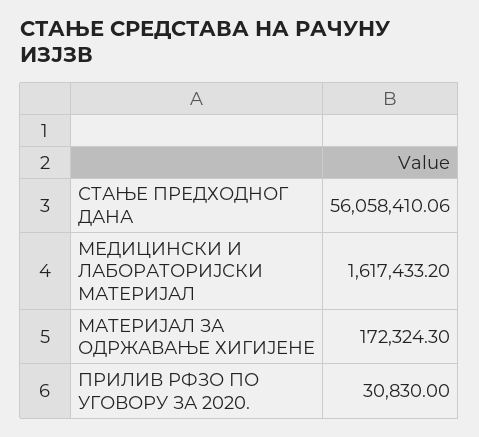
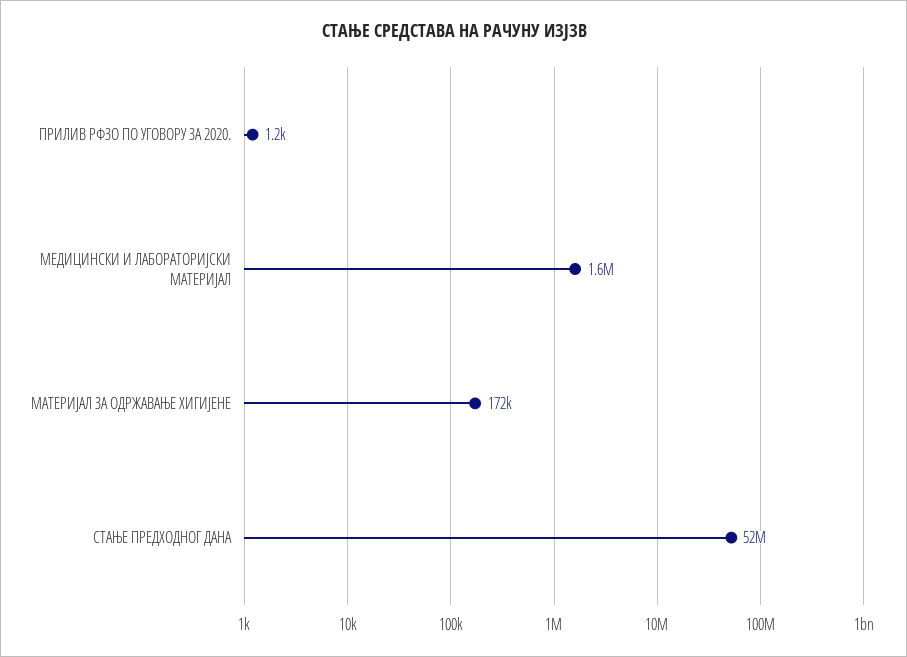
  {
-   "СТАЊЕ ПРЕДХОДНОГ ДАНА": 56058410.06,
+   "СТАЊЕ ПРЕДХОДНОГ ДАНА": 52000000,
    "МЕДИЦИНСКИ И ЛАБОРАТОРИЈСКИ МАТЕРИЈАЛ": 1617433.2,
    "МАТЕРИЈАЛ ЗА ОДРЖАВАЊЕ ХИГИЈЕНЕ": 172324.3,
-   "ПРИЛИВ РФЗО ПО УГОВОРУ ЗА 2020.": 30830
+   "ПРИЛИВ РФЗО ПО УГОВОРУ ЗА 2020.": 1200
  }

